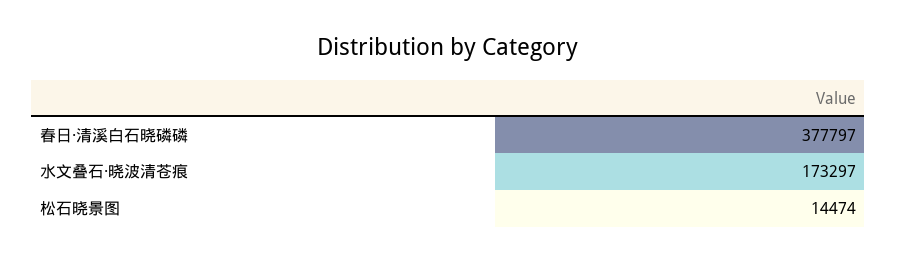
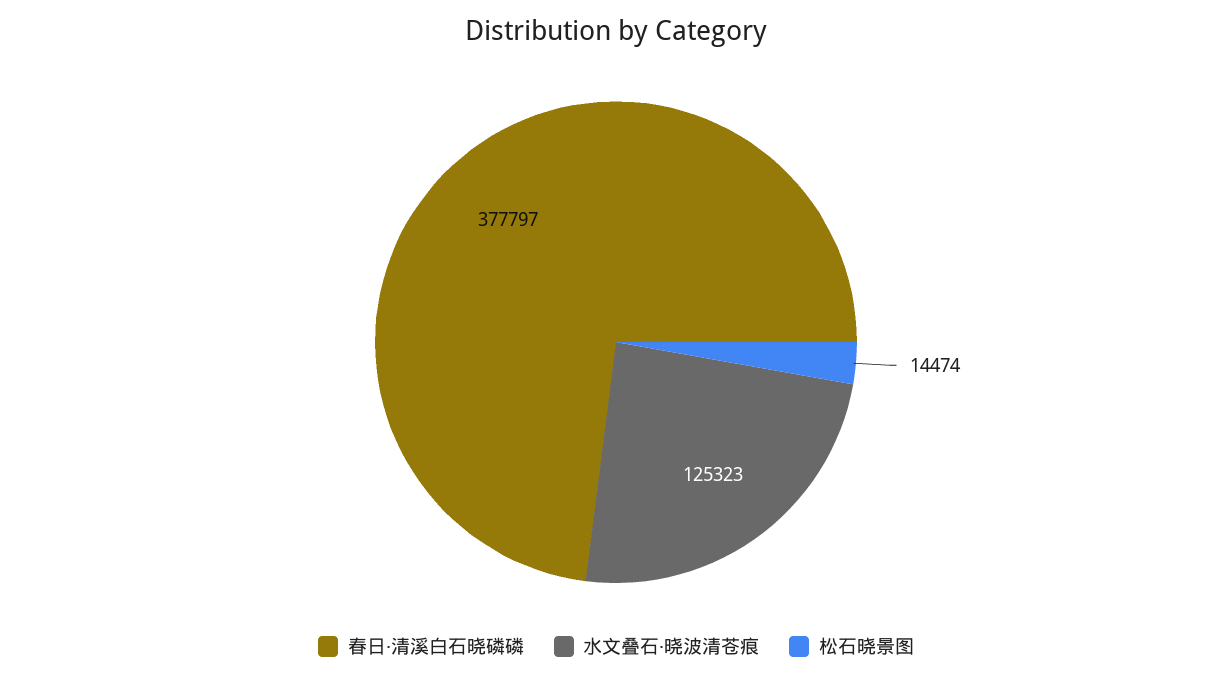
  {
    "春日·清溪白石晓磷磷": 377797,
-   "水文叠石·晓波清苍痕": 173297,
+   "水文叠石·晓波清苍痕": 125323,
    "松石晓景图": 14474
  }

